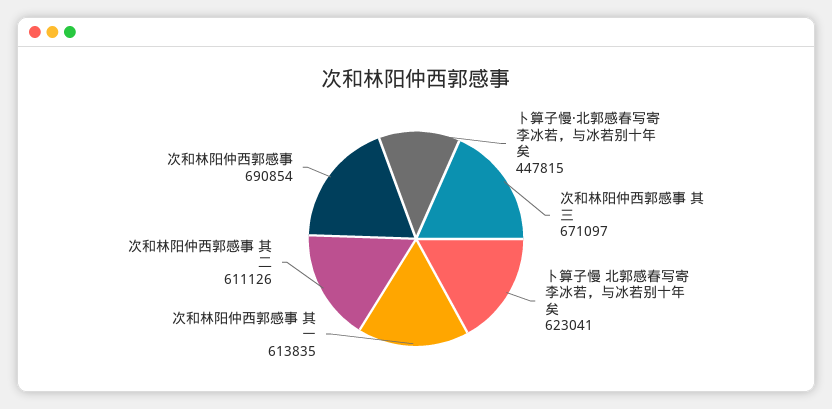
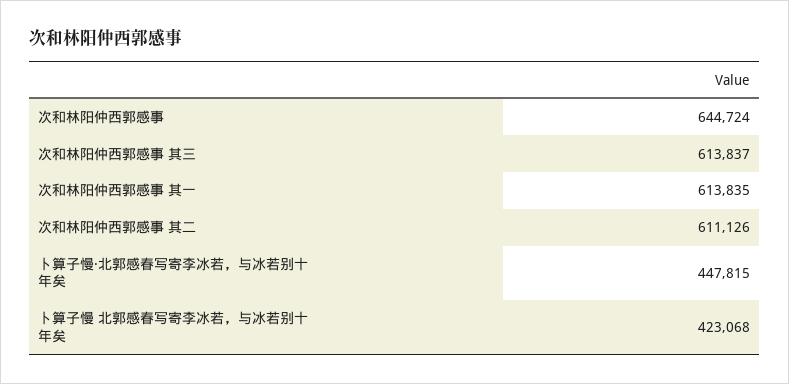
  {
    "卜算子慢·北郭感春写寄李冰若，与冰若别十年矣": 447815,
-   "次和林阳仲西郭感事 其三": 671097,
+   "次和林阳仲西郭感事 其三": 613837,
-   "卜算子慢 北郭感春写寄李冰若，与冰若别十年矣": 623041,
+   "卜算子慢 北郭感春写寄李冰若，与冰若别十年矣": 423068,
    "次和林阳仲西郭感事 其一": 613835,
    "次和林阳仲西郭感事 其二": 611126,
-   "次和林阳仲西郭感事": 690854
+   "次和林阳仲西郭感事": 644724
  }

